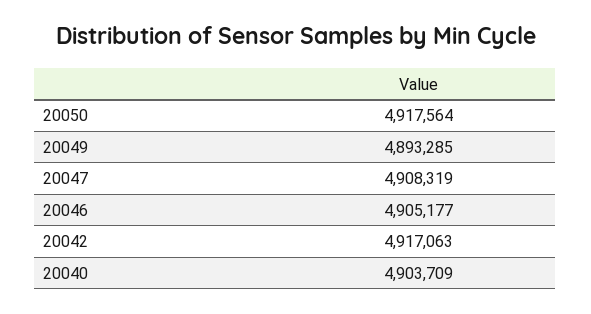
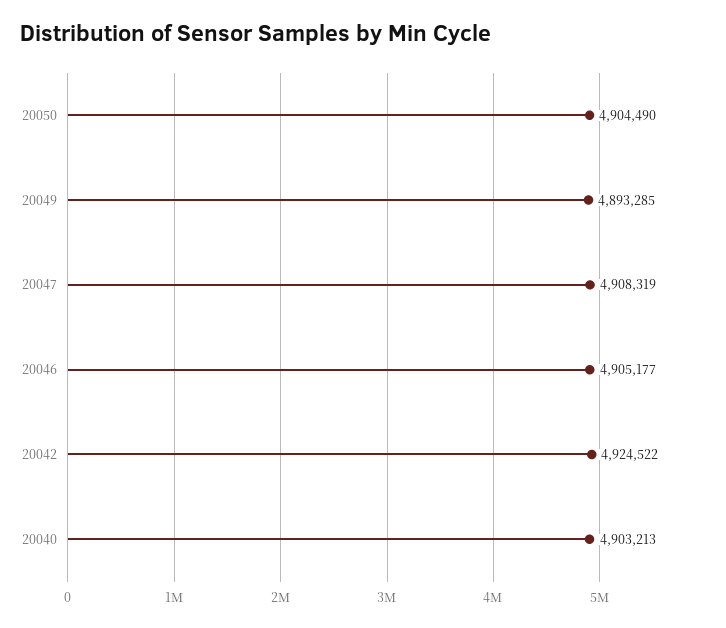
  {
-   "20050": 4917564,
+   "20050": 4904490,
    "20049": 4893285,
    "20047": 4908319,
    "20046": 4905177,
-   "20042": 4917063,
+   "20042": 4924522,
-   "20040": 4903709
+   "20040": 4903213
  }

